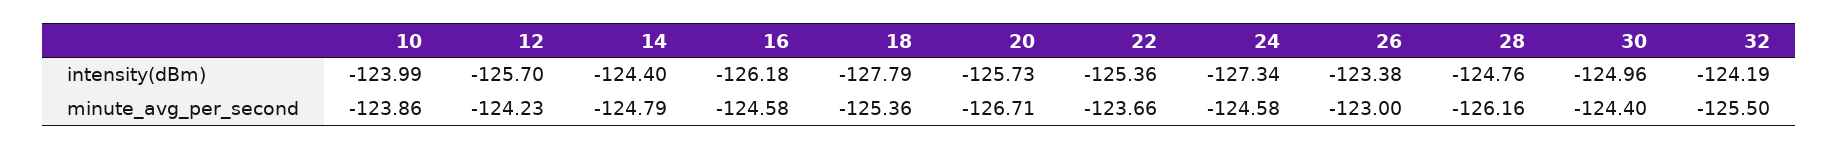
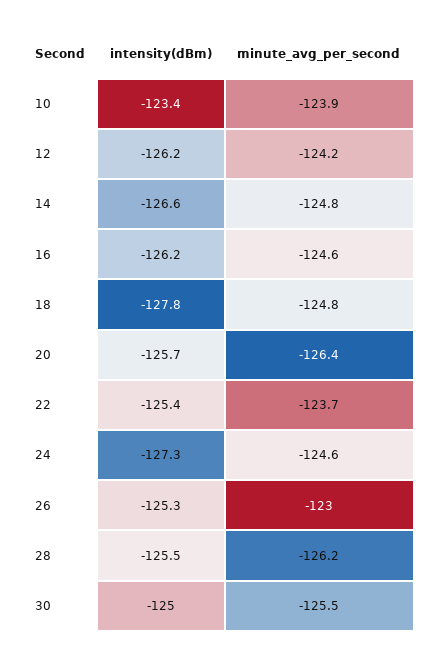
  {
    "10": {
-     "intensity(dBm)": -123.99,
+     "intensity(dBm)": -123.4,
      "minute_avg_per_second": -123.86
    },
    "12": {
-     "intensity(dBm)": -125.7,
+     "intensity(dBm)": -126.2,
      "minute_avg_per_second": -124.23
    },
    "14": {
-     "intensity(dBm)": -124.4,
+     "intensity(dBm)": -126.6,
      "minute_avg_per_second": -124.79
    },
    "16": {
      "intensity(dBm)": -126.18,
      "minute_avg_per_second": -124.58
    },
    "18": {
      "intensity(dBm)": -127.79,
-     "minute_avg_per_second": -125.36
+     "minute_avg_per_second": -124.8
    },
    "20": {
      "intensity(dBm)": -125.73,
-     "minute_avg_per_second": -126.71
+     "minute_avg_per_second": -126.4
    },
    "22": {
      "intensity(dBm)": -125.36,
      "minute_avg_per_second": -123.66
    },
    "24": {
      "intensity(dBm)": -127.34,
      "minute_avg_per_second": -124.58
    },
    "26": {
-     "intensity(dBm)": -123.38,
+     "intensity(dBm)": -125.3,
      "minute_avg_per_second": -123
    },
    "28": {
-     "intensity(dBm)": -124.76,
+     "intensity(dBm)": -125.5,
      "minute_avg_per_second": -126.16
    },
    "30": {
      "intensity(dBm)": -124.96,
-     "minute_avg_per_second": -124.4
+     "minute_avg_per_second": -125.5
-   },
+   }
-   "32": {
-     "intensity(dBm)": -124.19,
-     "minute_avg_per_second": -125.5
-   }
  }

